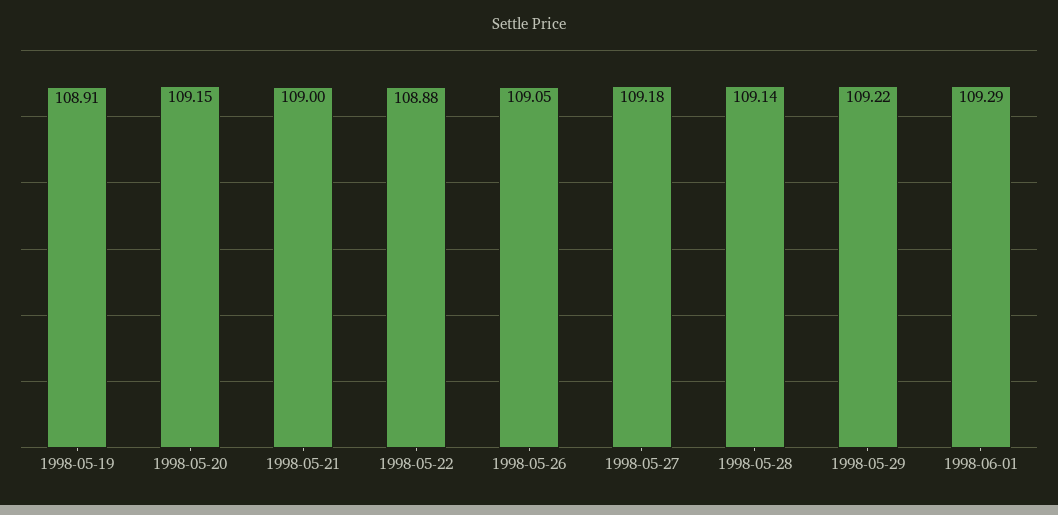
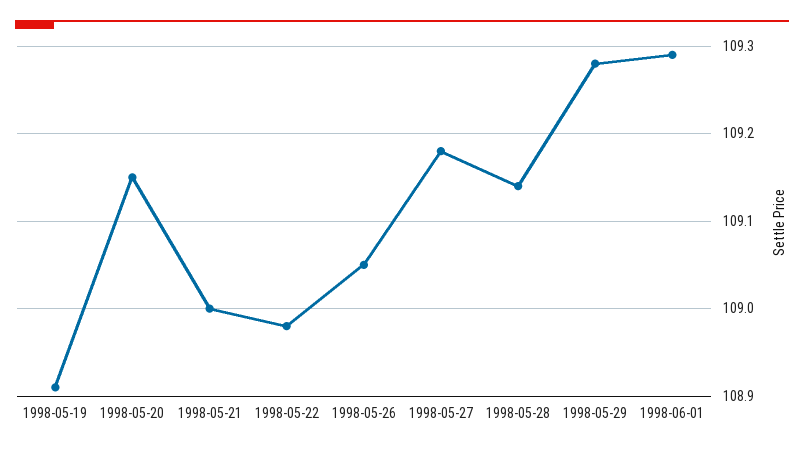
  {
    "1998-05-19": 108.91,
    "1998-05-20": 109.15,
    "1998-05-21": 109,
-   "1998-05-22": 108.88,
+   "1998-05-22": 108.98,
    "1998-05-26": 109.05,
    "1998-05-27": 109.18,
    "1998-05-28": 109.14,
-   "1998-05-29": 109.22,
+   "1998-05-29": 109.28,
    "1998-06-01": 109.29
  }

